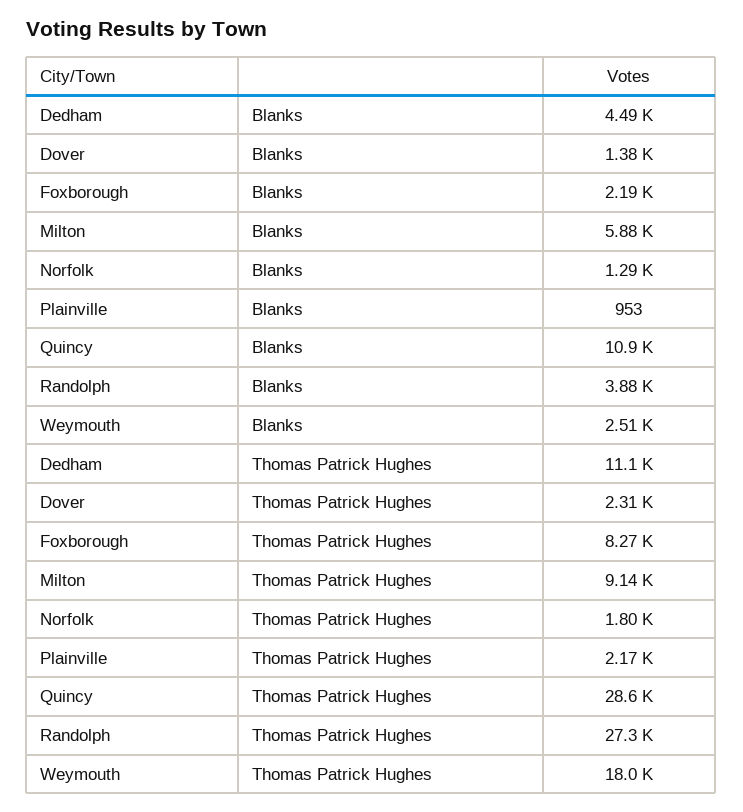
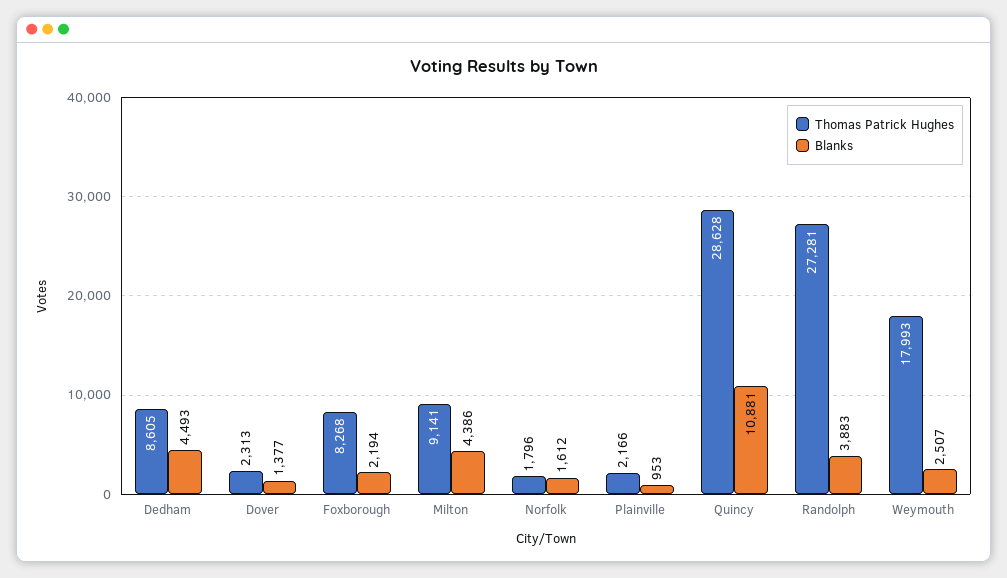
  {
    "Blanks": {
      "Dedham": 4493,
      "Dover": 1377,
      "Foxborough": 2194,
-     "Milton": 5880,
+     "Milton": 4386,
-     "Norfolk": 1290,
+     "Norfolk": 1612,
      "Plainville": 953,
      "Quincy": 10881,
      "Randolph": 3883,
      "Weymouth": 2507
    },
    "Thomas Patrick Hughes": {
-     "Dedham": 11100,
+     "Dedham": 8605,
      "Dover": 2313,
      "Foxborough": 8268,
      "Milton": 9141,
      "Norfolk": 1796,
      "Plainville": 2166,
      "Quincy": 28628,
      "Randolph": 27281,
      "Weymouth": 17993
    }
  }

